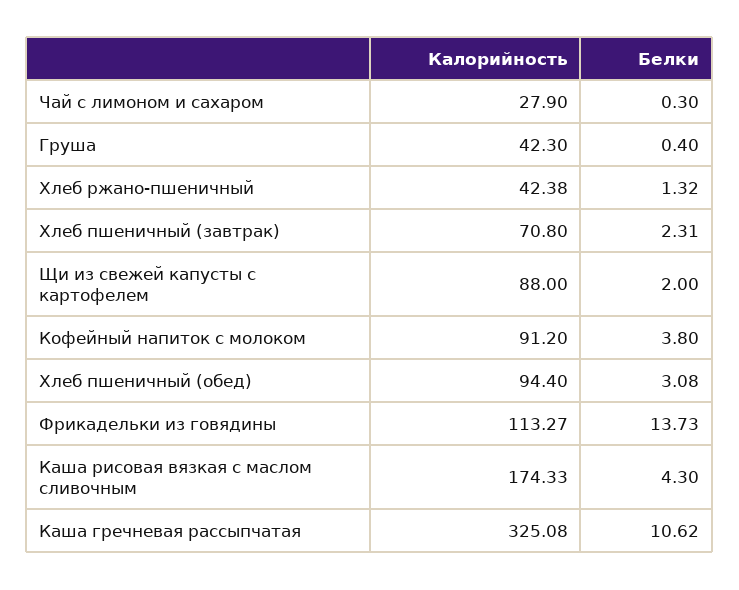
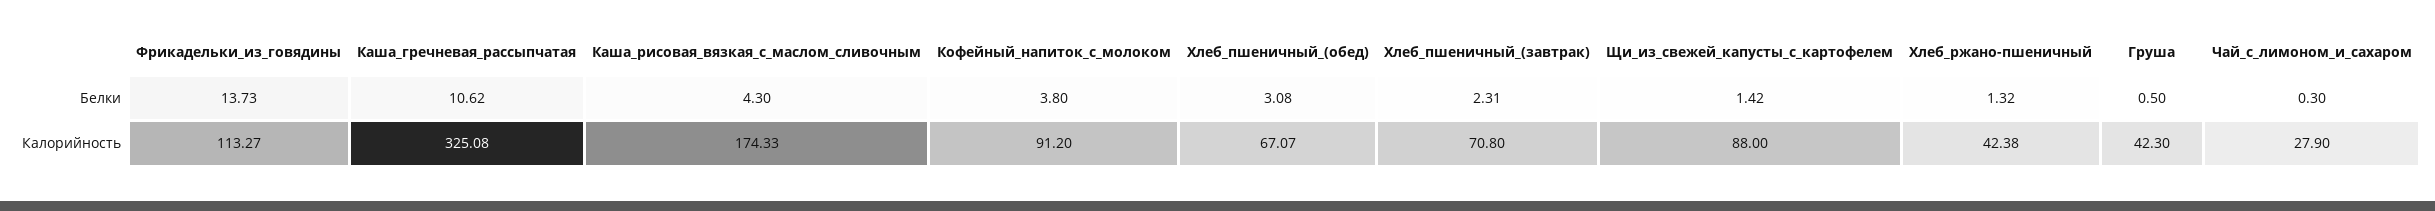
  {
    "Калорийность": {
      "Чай с лимоном и сахаром": 27.9,
      "Груша": 42.3,
      "Хлеб ржано-пшеничный": 42.38,
      "Хлеб пшеничный (завтрак)": 70.8,
      "Щи из свежей капусты с картофелем": 88,
      "Кофейный напиток с молоком": 91.2,
-     "Хлеб пшеничный (обед)": 94.4,
+     "Хлеб пшеничный (обед)": 67.07,
      "Фрикадельки из говядины": 113.27,
      "Каша рисовая вязкая с маслом сливочным": 174.33,
      "Каша гречневая рассыпчатая": 325.08
    },
    "Белки": {
      "Чай с лимоном и сахаром": 0.3,
-     "Груша": 0.4,
+     "Груша": 0.5,
      "Хлеб ржано-пшеничный": 1.32,
      "Хлеб пшеничный (завтрак)": 2.31,
-     "Щи из свежей капусты с картофелем": 2,
+     "Щи из свежей капусты с картофелем": 1.42,
      "Кофейный напиток с молоком": 3.8,
      "Хлеб пшеничный (обед)": 3.08,
      "Фрикадельки из говядины": 13.73,
      "Каша рисовая вязкая с маслом сливочным": 4.3,
      "Каша гречневая рассыпчатая": 10.62
    }
  }

